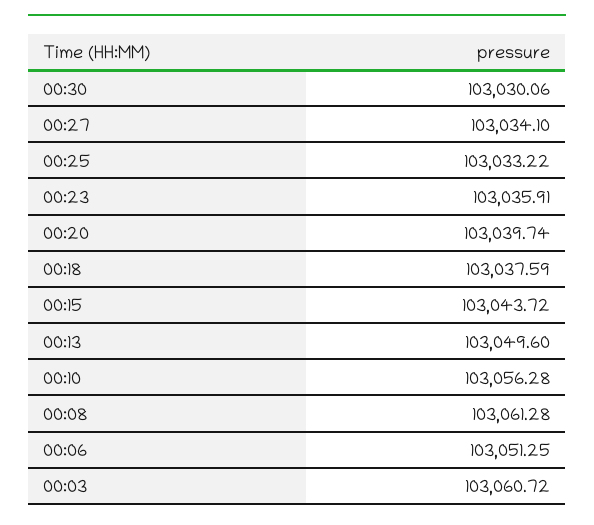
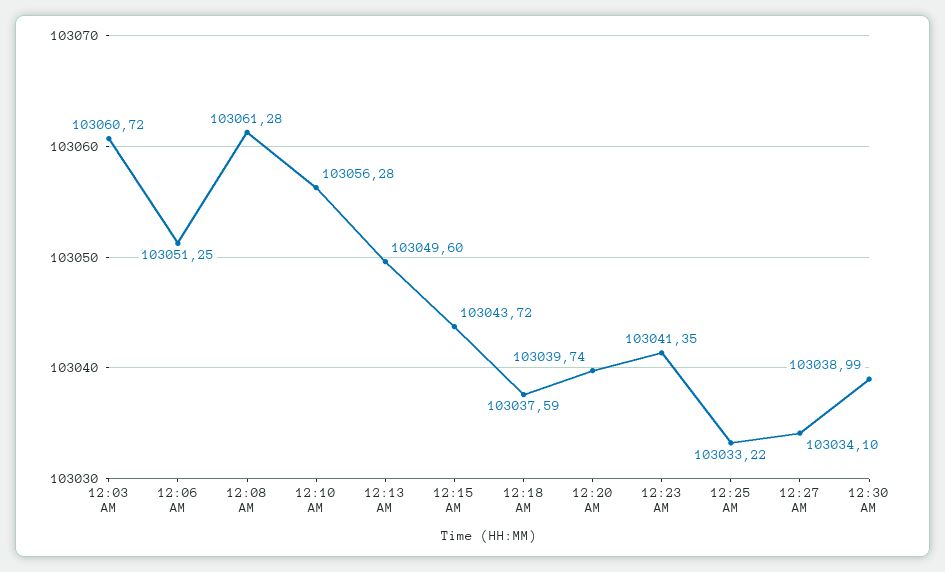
  {
-   "00:30": 103030.06,
+   "00:30": 103038.99,
    "00:27": 103034.1,
    "00:25": 103033.22,
-   "00:23": 103035.91,
+   "00:23": 103041.35,
    "00:20": 103039.74,
    "00:18": 103037.59,
    "00:15": 103043.72,
    "00:13": 103049.6,
    "00:10": 103056.28,
    "00:08": 103061.28,
    "00:06": 103051.25,
    "00:03": 103060.72
  }

